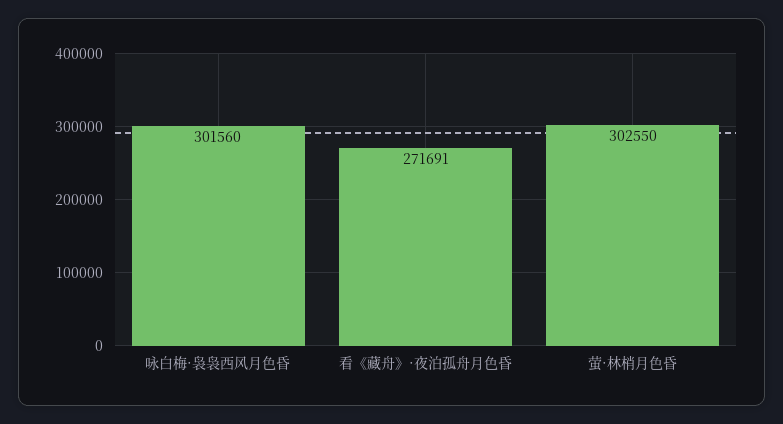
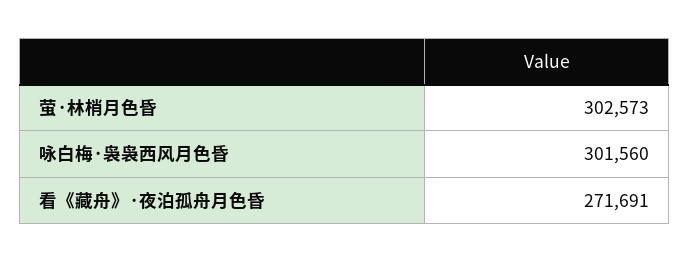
  {
    "咏白梅·袅袅西风月色昏": 301560,
    "看《藏舟》·夜泊孤舟月色昏": 271691,
-   "萤·林梢月色昏": 302550
+   "萤·林梢月色昏": 302573
  }

